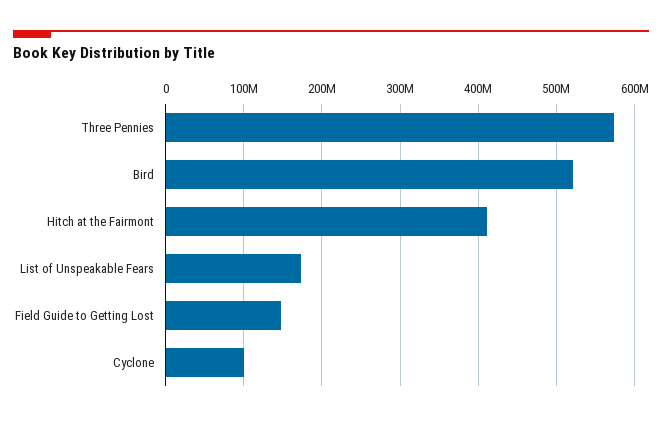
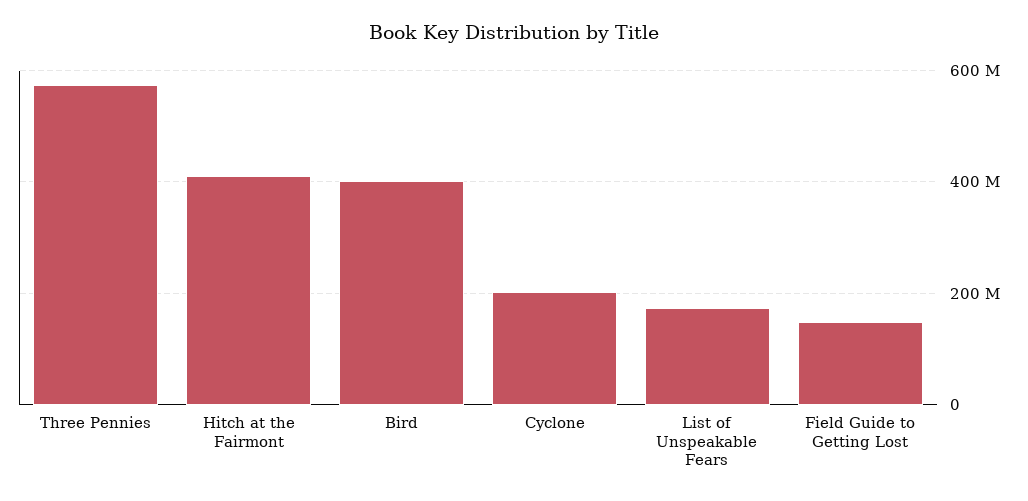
  {
    "Three Pennies": 570000000,
-   "Bird": 520000000,
+   "Bird": 400000000,
    "Hitch at the Fairmont": 410000000,
    "List of Unspeakable Fears": 170000000,
    "Field Guide to Getting Lost": 150000000,
-   "Cyclone": 100000000
+   "Cyclone": 200000000
  }

